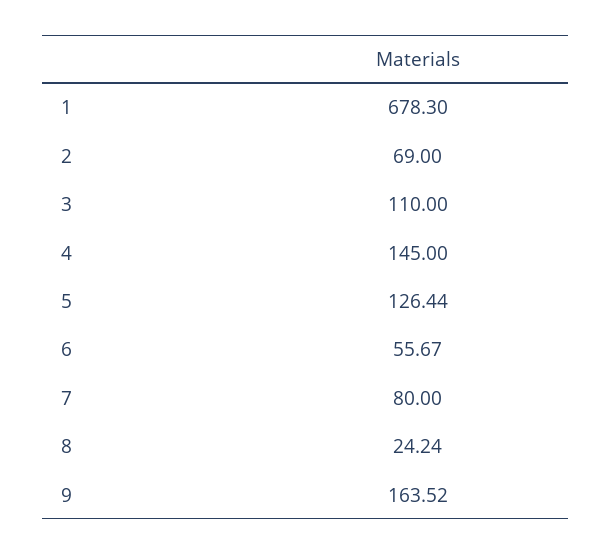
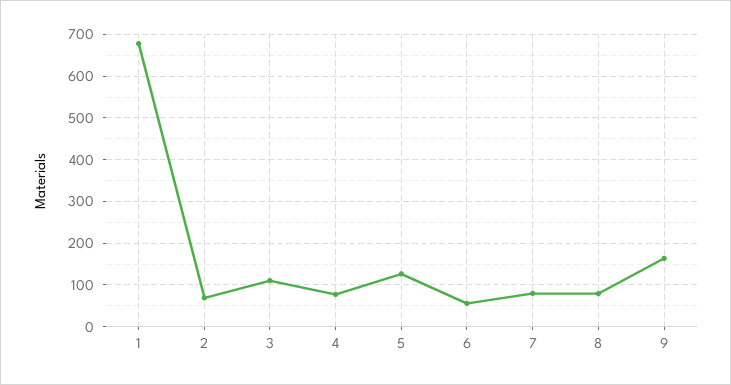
  {
    "1": 678.3,
    "2": 69,
    "3": 110,
-   "4": 145,
+   "4": 80,
    "5": 126.44,
    "6": 55.67,
    "7": 80,
-   "8": 24.24,
+   "8": 80,
    "9": 163.52
  }

